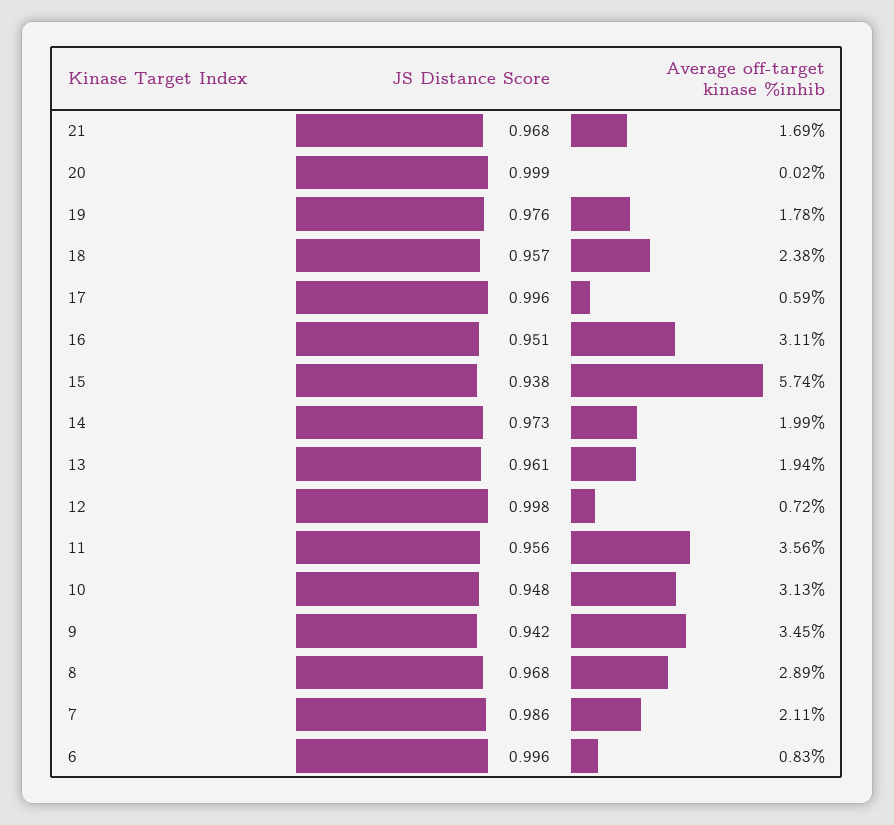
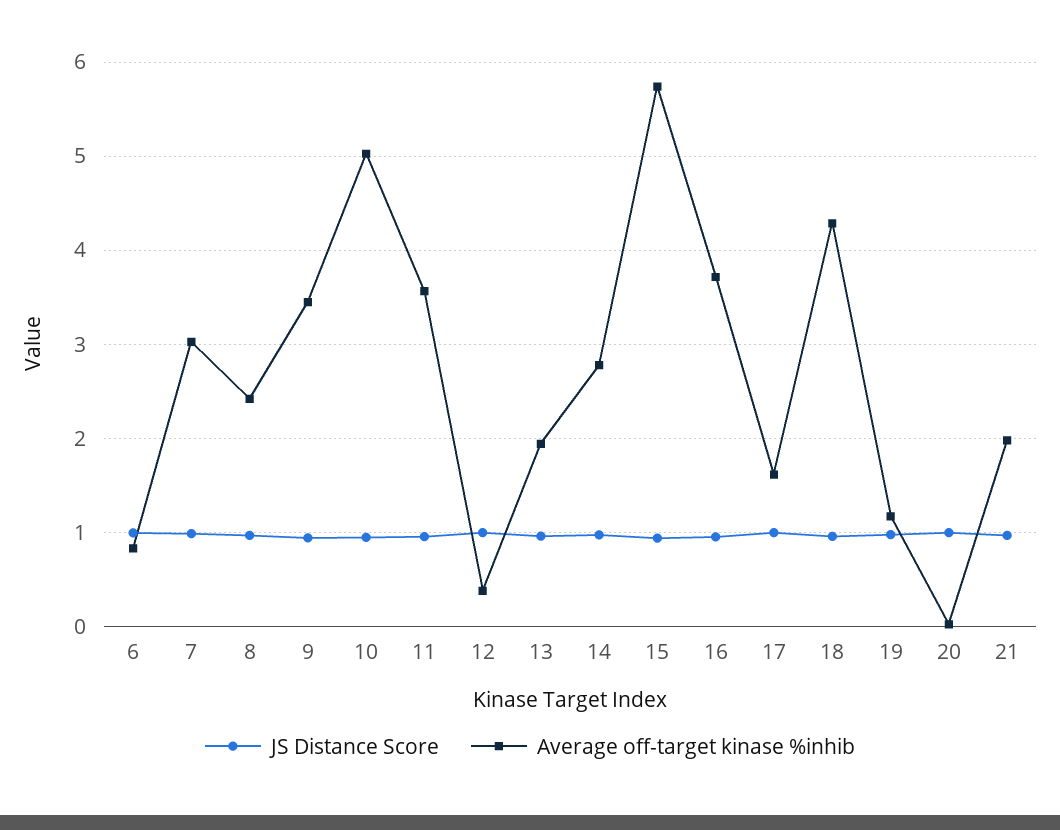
  {
    "JS Distance Score": {
      "21": 0.968,
      "20": 0.999,
      "19": 0.976,
      "18": 0.957,
      "17": 0.996,
      "16": 0.951,
      "15": 0.938,
      "14": 0.973,
      "13": 0.961,
      "12": 0.998,
      "11": 0.956,
      "10": 0.948,
      "9": 0.942,
      "8": 0.968,
      "7": 0.986,
      "6": 0.996
    },
    "Average off-target kinase %inhib": {
-     "21": 1.69,
+     "21": 2,
      "20": 0.02,
-     "19": 1.78,
+     "19": 1.2,
-     "18": 2.38,
+     "18": 4.3,
-     "17": 0.59,
+     "17": 1.6,
-     "16": 3.11,
+     "16": 3.7,
      "15": 5.74,
-     "14": 1.99,
+     "14": 2.8,
      "13": 1.94,
-     "12": 0.72,
+     "12": 0.4,
      "11": 3.56,
-     "10": 3.13,
+     "10": 5,
      "9": 3.45,
-     "8": 2.89,
+     "8": 2.4,
-     "7": 2.11,
+     "7": 3,
      "6": 0.83
    }
  }

